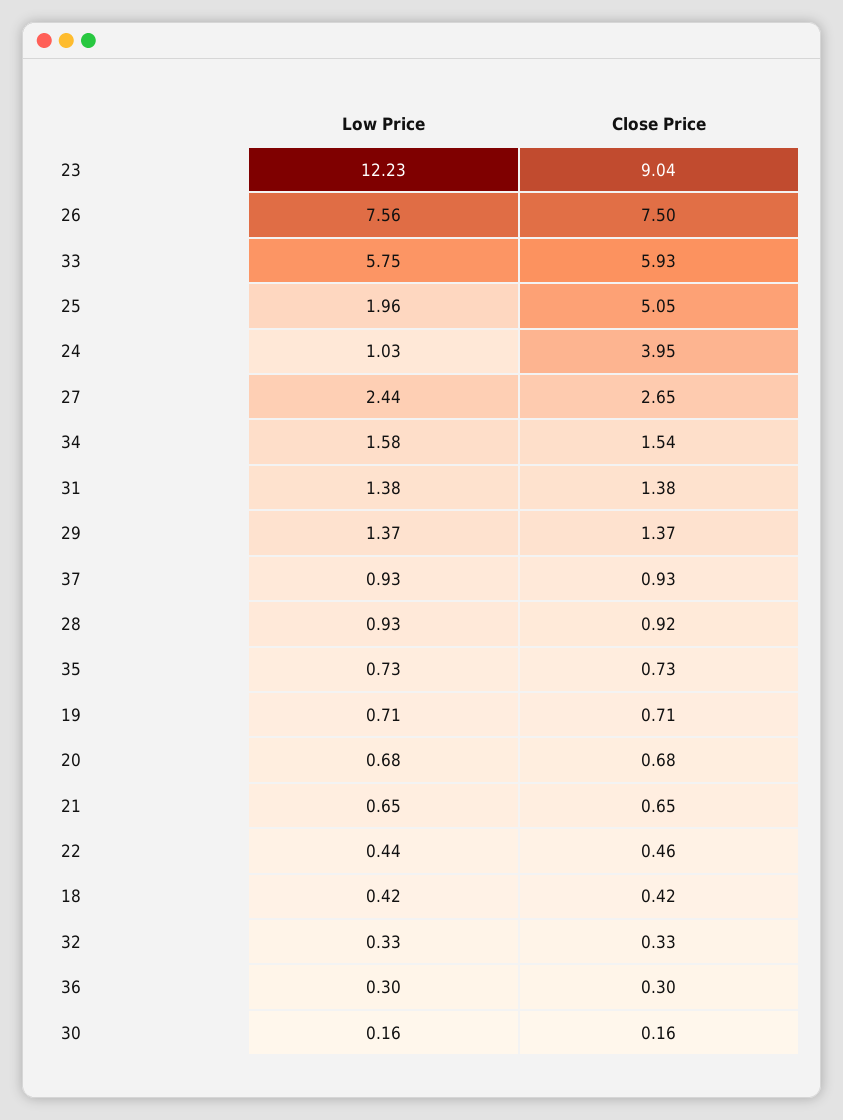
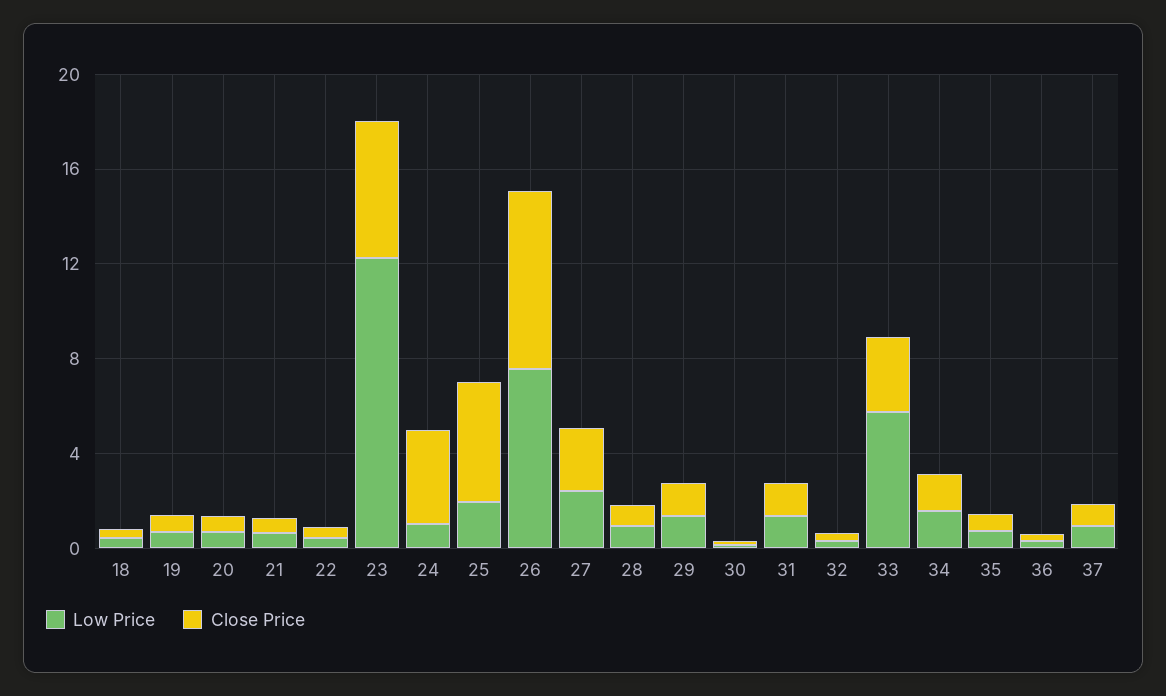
  {
    "Low Price": {
      "23": 12.23,
      "26": 7.56,
      "33": 5.75,
      "25": 1.96,
      "24": 1.03,
      "27": 2.44,
      "34": 1.58,
      "31": 1.38,
      "29": 1.37,
      "37": 0.93,
      "28": 0.93,
      "35": 0.73,
      "19": 0.71,
      "20": 0.68,
      "21": 0.65,
      "22": 0.44,
      "18": 0.42,
      "32": 0.33,
      "36": 0.3,
      "30": 0.16
    },
    "Close Price": {
-     "23": 9.04,
+     "23": 6,
      "26": 7.5,
-     "33": 5.93,
+     "33": 3,
      "25": 5.05,
      "24": 3.95,
      "27": 2.65,
      "34": 1.54,
      "31": 1.38,
      "29": 1.37,
      "37": 0.93,
      "28": 0.92,
      "35": 0.73,
      "19": 0.71,
      "20": 0.68,
      "21": 0.65,
      "22": 0.46,
      "18": 0.42,
      "32": 0.33,
      "36": 0.3,
      "30": 0.16
    }
  }

